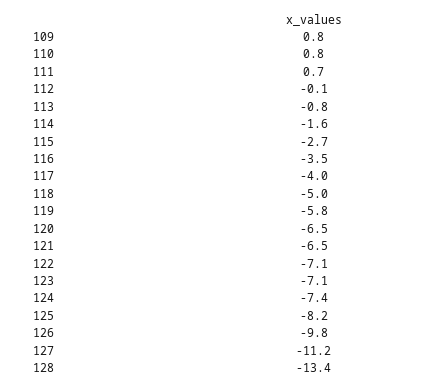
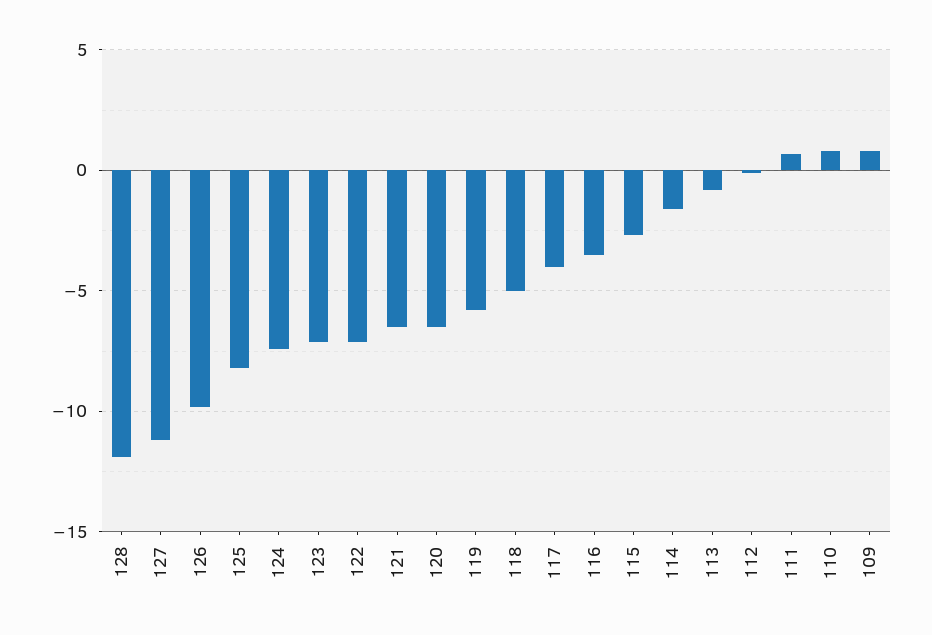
  {
    "109": 0.8,
    "110": 0.8,
    "111": 0.7,
    "112": -0.1,
    "113": -0.8,
    "114": -1.6,
    "115": -2.7,
    "116": -3.5,
    "117": -4,
    "118": -5,
    "119": -5.8,
    "120": -6.5,
    "121": -6.5,
    "122": -7.1,
    "123": -7.1,
    "124": -7.4,
    "125": -8.2,
    "126": -9.8,
    "127": -11.2,
-   "128": -13.4
+   "128": -12
  }

